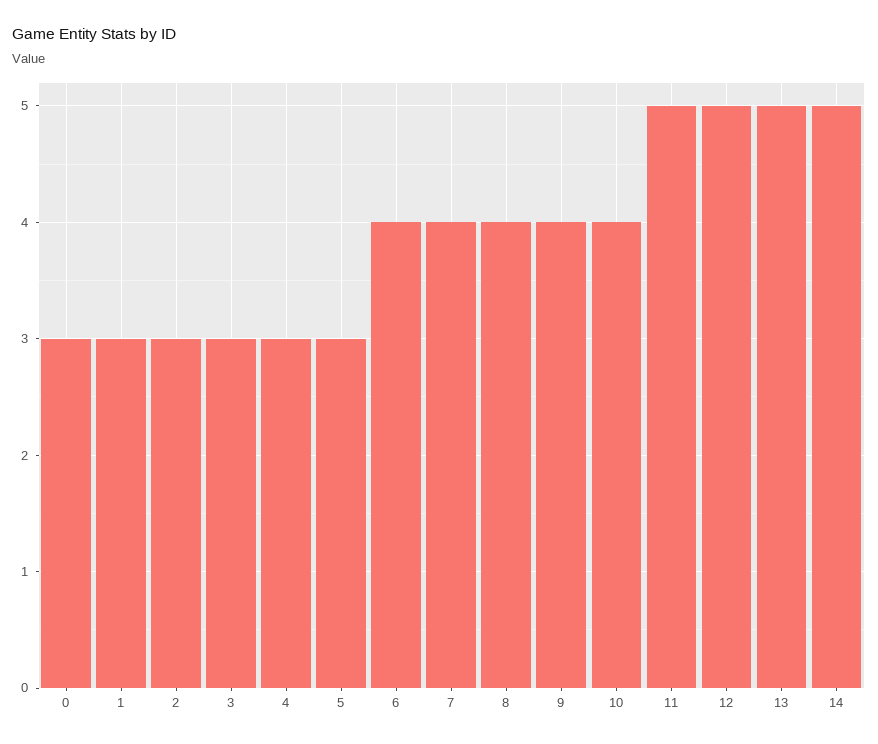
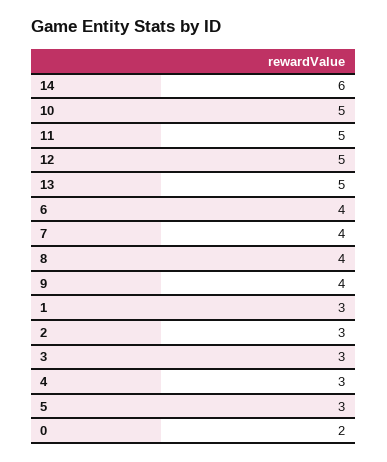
  {
-   "0": 3,
+   "0": 2,
    "1": 3,
    "2": 3,
    "3": 3,
    "4": 3,
    "5": 3,
    "6": 4,
    "7": 4,
    "8": 4,
    "9": 4,
-   "10": 4,
+   "10": 5,
    "11": 5,
    "12": 5,
    "13": 5,
-   "14": 5
+   "14": 6
  }

